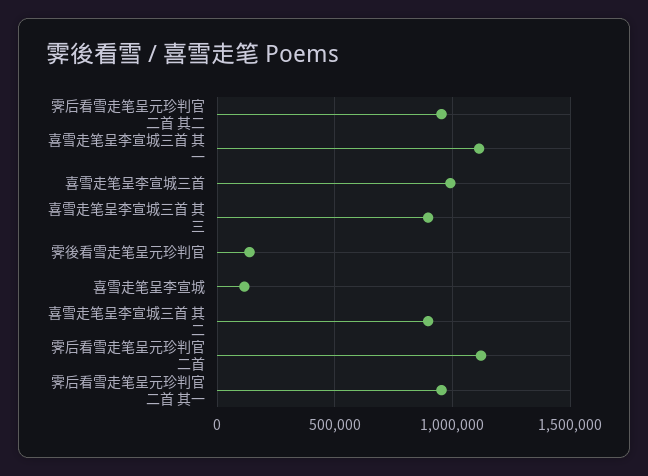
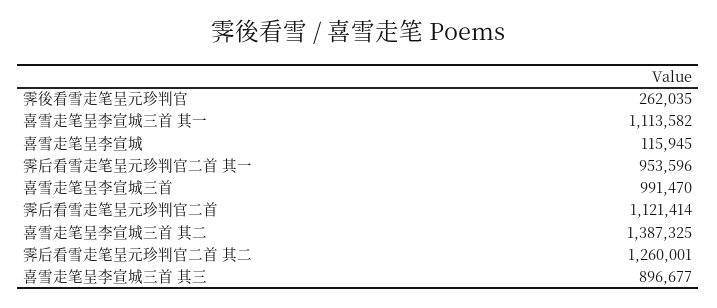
  {
-   "霁后看雪走笔呈元珍判官二首 其二": 950000,
+   "霁后看雪走笔呈元珍判官二首 其二": 1260001,
    "喜雪走笔呈李宣城三首 其一": 1113582,
    "喜雪走笔呈李宣城三首": 991470,
    "喜雪走笔呈李宣城三首 其三": 896677,
-   "霁後看雪走笔呈元珍判官": 150000,
+   "霁後看雪走笔呈元珍判官": 262035,
    "喜雪走笔呈李宣城": 115945,
-   "喜雪走笔呈李宣城三首 其二": 900000,
+   "喜雪走笔呈李宣城三首 其二": 1387325,
    "霁后看雪走笔呈元珍判官二首": 1121414,
    "霁后看雪走笔呈元珍判官二首 其一": 953596
  }

